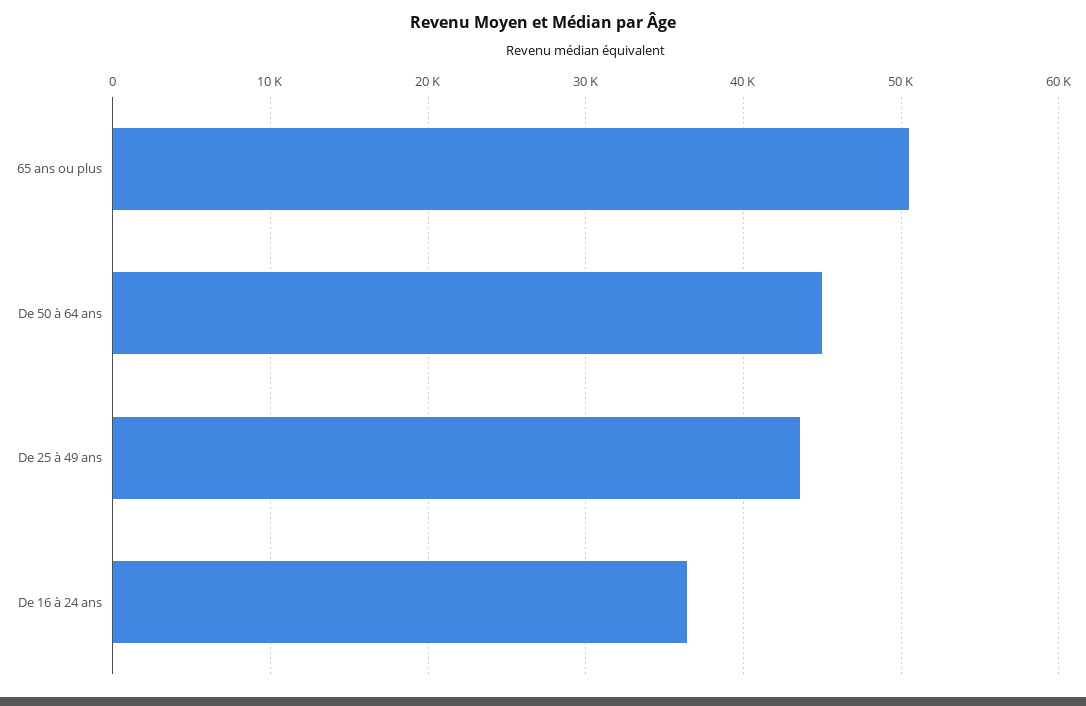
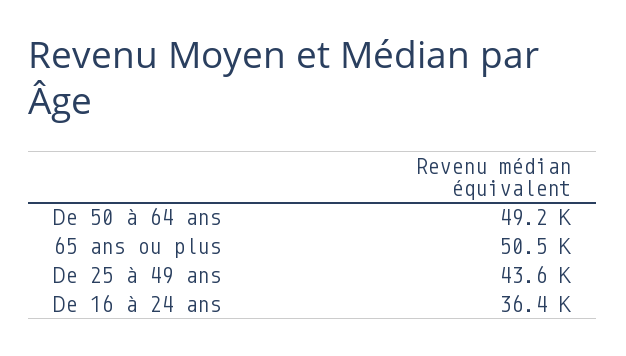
  {
    "65 ans ou plus": 50500,
-   "De 50 à 64 ans": 45000,
+   "De 50 à 64 ans": 49200,
    "De 25 à 49 ans": 43600,
    "De 16 à 24 ans": 36400
  }

